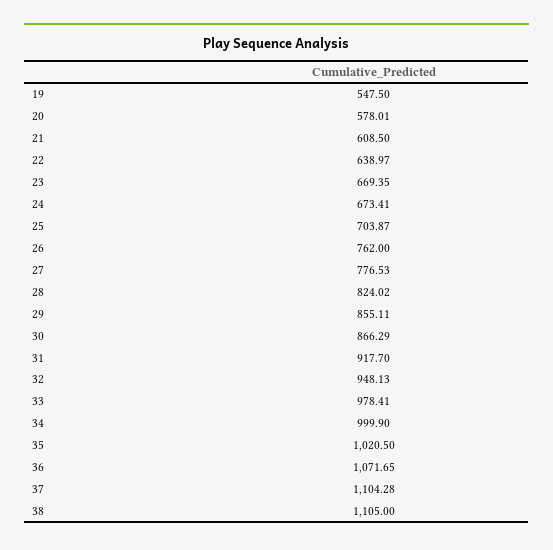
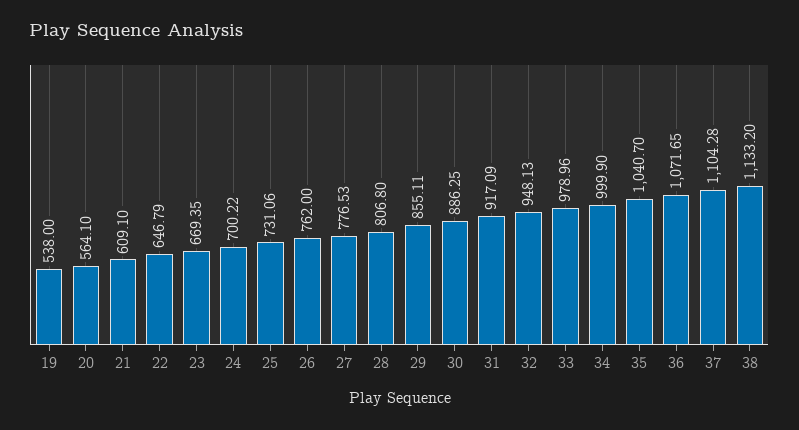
  {
-   "19": 547.5,
+   "19": 538,
-   "20": 578.01,
+   "20": 564.1,
-   "21": 608.5,
+   "21": 609.1,
-   "22": 638.97,
+   "22": 646.79,
    "23": 669.35,
-   "24": 673.41,
+   "24": 700.22,
-   "25": 703.87,
+   "25": 731.06,
    "26": 762,
    "27": 776.53,
-   "28": 824.02,
+   "28": 806.8,
    "29": 855.11,
-   "30": 866.29,
+   "30": 886.25,
-   "31": 917.7,
+   "31": 917.09,
    "32": 948.13,
-   "33": 978.41,
+   "33": 978.96,
    "34": 999.9,
-   "35": 1020.5,
+   "35": 1040.7,
    "36": 1071.65,
    "37": 1104.28,
-   "38": 1105
+   "38": 1133.2
  }

